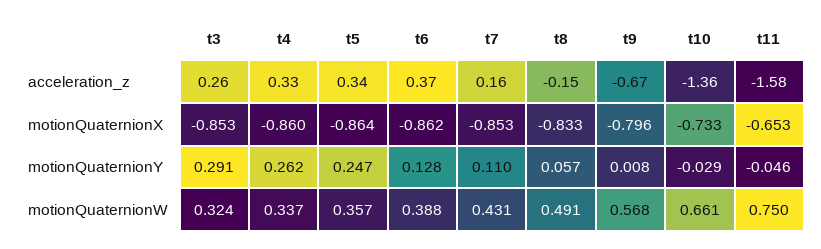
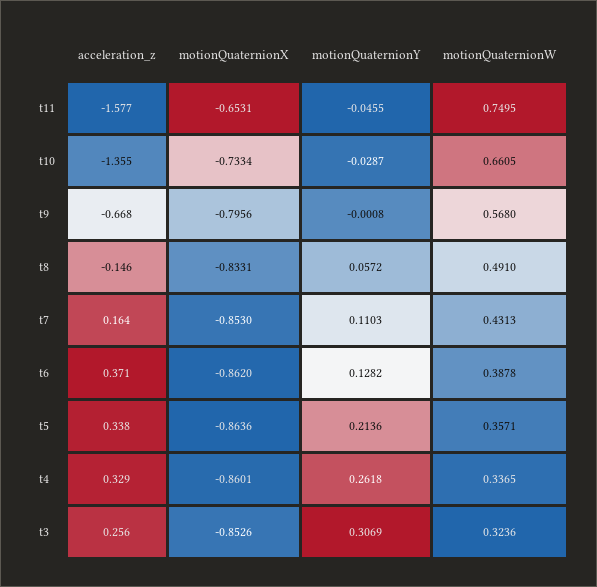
  {
    "t3": {
      "acceleration_z": 0.256,
      "motionQuaternionX": -0.8526,
-     "motionQuaternionY": 0.291,
+     "motionQuaternionY": 0.3069,
      "motionQuaternionW": 0.3236
    },
    "t4": {
      "acceleration_z": 0.329,
      "motionQuaternionX": -0.8601,
      "motionQuaternionY": 0.2618,
      "motionQuaternionW": 0.3365
    },
    "t5": {
      "acceleration_z": 0.338,
      "motionQuaternionX": -0.8636,
-     "motionQuaternionY": 0.247,
+     "motionQuaternionY": 0.2136,
      "motionQuaternionW": 0.3571
    },
    "t6": {
      "acceleration_z": 0.371,
      "motionQuaternionX": -0.862,
      "motionQuaternionY": 0.1282,
      "motionQuaternionW": 0.3878
    },
    "t7": {
      "acceleration_z": 0.164,
      "motionQuaternionX": -0.853,
      "motionQuaternionY": 0.1103,
      "motionQuaternionW": 0.4313
    },
    "t8": {
      "acceleration_z": -0.146,
      "motionQuaternionX": -0.8331,
      "motionQuaternionY": 0.0572,
      "motionQuaternionW": 0.491
    },
    "t9": {
      "acceleration_z": -0.668,
      "motionQuaternionX": -0.7956,
-     "motionQuaternionY": 0.008,
+     "motionQuaternionY": -0.0008,
      "motionQuaternionW": 0.568
    },
    "t10": {
      "acceleration_z": -1.355,
      "motionQuaternionX": -0.7334,
      "motionQuaternionY": -0.0287,
      "motionQuaternionW": 0.6605
    },
    "t11": {
      "acceleration_z": -1.577,
      "motionQuaternionX": -0.6531,
      "motionQuaternionY": -0.0455,
      "motionQuaternionW": 0.7495
    }
  }

